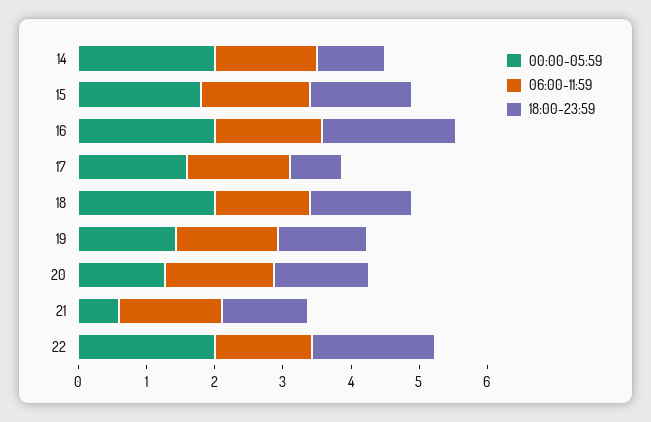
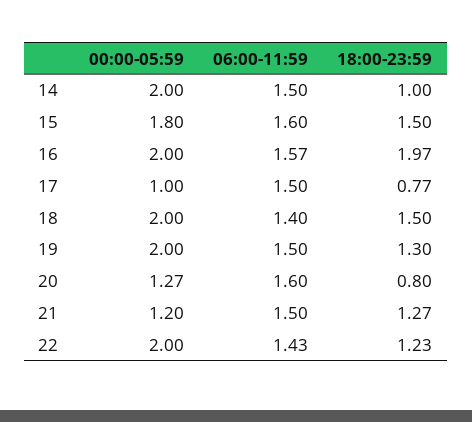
  {
    "00:00-05:59": {
      "14": 2,
      "15": 1.8,
      "16": 2,
-     "17": 1.6,
+     "17": 1,
      "18": 2,
-     "19": 1.4,
+     "19": 2,
      "20": 1.27,
-     "21": 0.6,
+     "21": 1.2,
      "22": 2
    },
    "06:00-11:59": {
      "14": 1.5,
      "15": 1.6,
      "16": 1.57,
      "17": 1.5,
      "18": 1.4,
      "19": 1.5,
      "20": 1.6,
      "21": 1.5,
      "22": 1.43
    },
    "18:00-23:59": {
      "14": 1,
      "15": 1.5,
      "16": 1.97,
      "17": 0.77,
      "18": 1.5,
      "19": 1.3,
-     "20": 1.4,
+     "20": 0.8,
      "21": 1.27,
-     "22": 1.8
+     "22": 1.23
    }
  }

